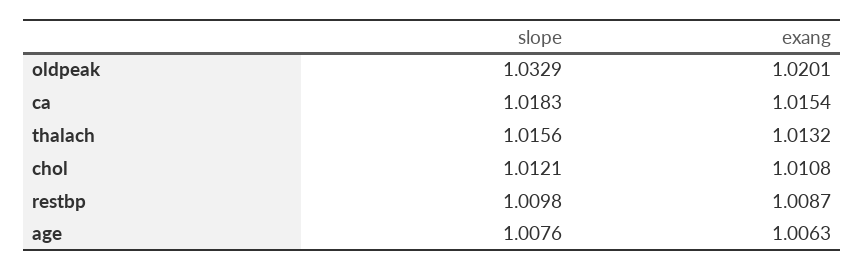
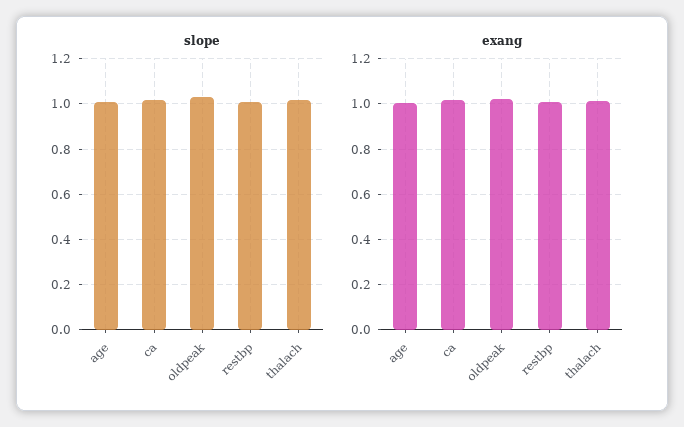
  {
    "slope": {
      "oldpeak": 1.0329,
      "ca": 1.0183,
      "thalach": 1.0156,
-     "chol": 1.0121,
      "restbp": 1.0098,
      "age": 1.0076
    },
    "exang": {
      "oldpeak": 1.0201,
      "ca": 1.0154,
      "thalach": 1.0132,
-     "chol": 1.0108,
      "restbp": 1.0087,
      "age": 1.0063
    }
  }

